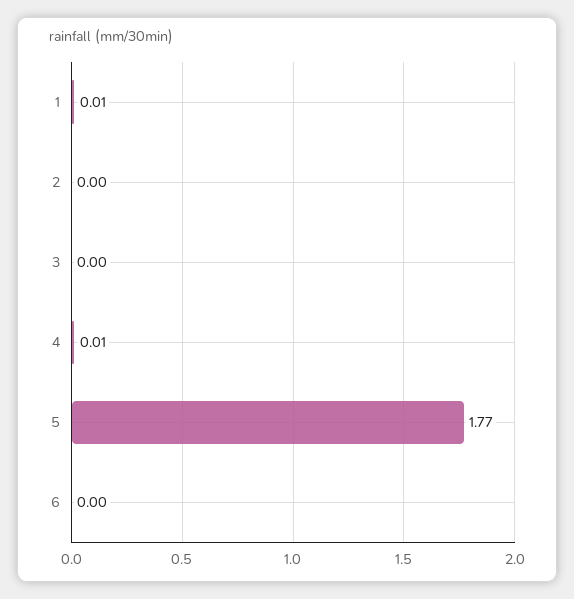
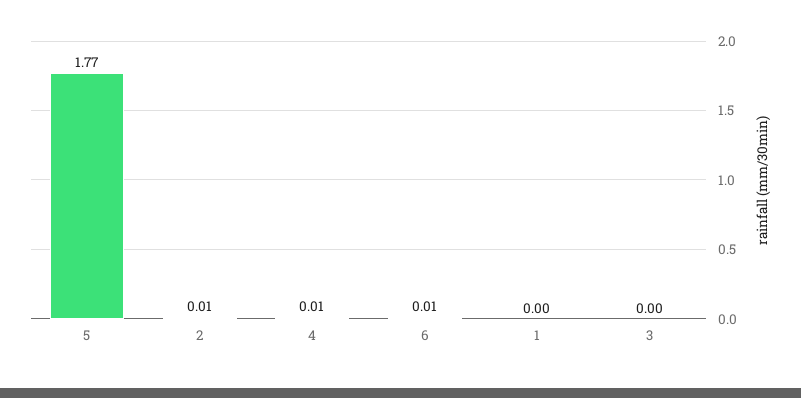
  {
-   "1": 0.01,
+   "1": 0,
-   "2": 0,
+   "2": 0.01,
    "3": 0,
    "4": 0.01,
    "5": 1.77,
-   "6": 0
+   "6": 0.01
  }

